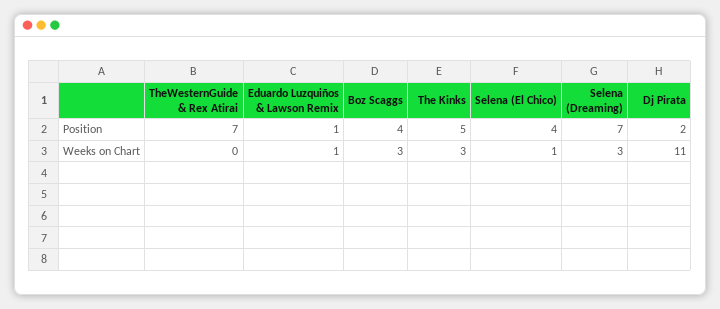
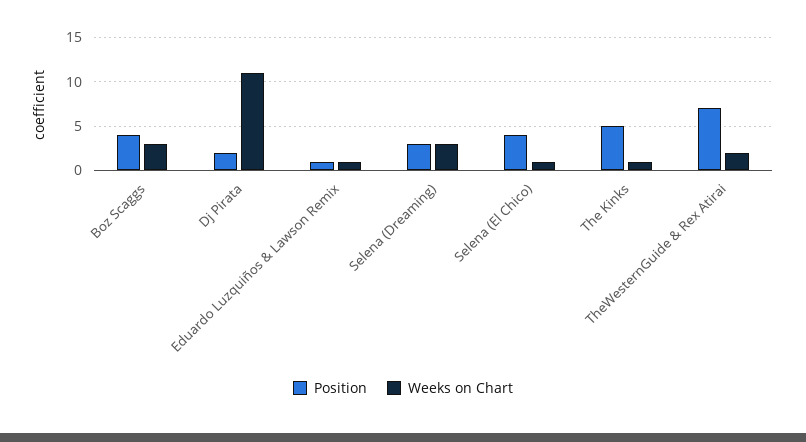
  {
    "Position": {
      "TheWesternGuide & Rex Atirai": 7,
      "Eduardo Luzquiños & Lawson Remix": 1,
      "Boz Scaggs": 4,
      "The Kinks": 5,
      "Selena (El Chico)": 4,
-     "Selena (Dreaming)": 7,
+     "Selena (Dreaming)": 3,
      "Dj Pirata": 2
    },
    "Weeks on Chart": {
-     "TheWesternGuide & Rex Atirai": 0,
+     "TheWesternGuide & Rex Atirai": 2,
      "Eduardo Luzquiños & Lawson Remix": 1,
      "Boz Scaggs": 3,
-     "The Kinks": 3,
+     "The Kinks": 1,
      "Selena (El Chico)": 1,
      "Selena (Dreaming)": 3,
      "Dj Pirata": 11
    }
  }

